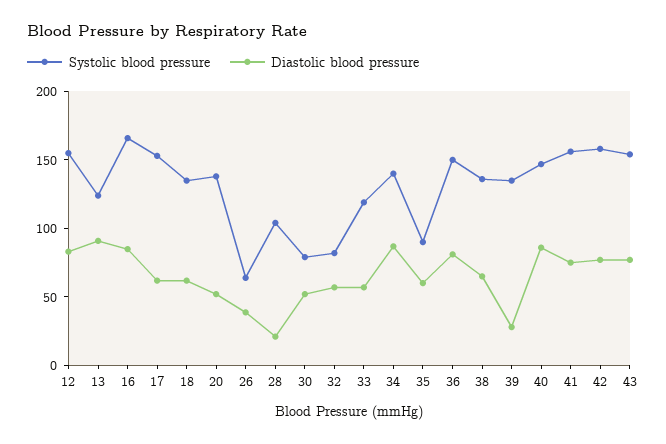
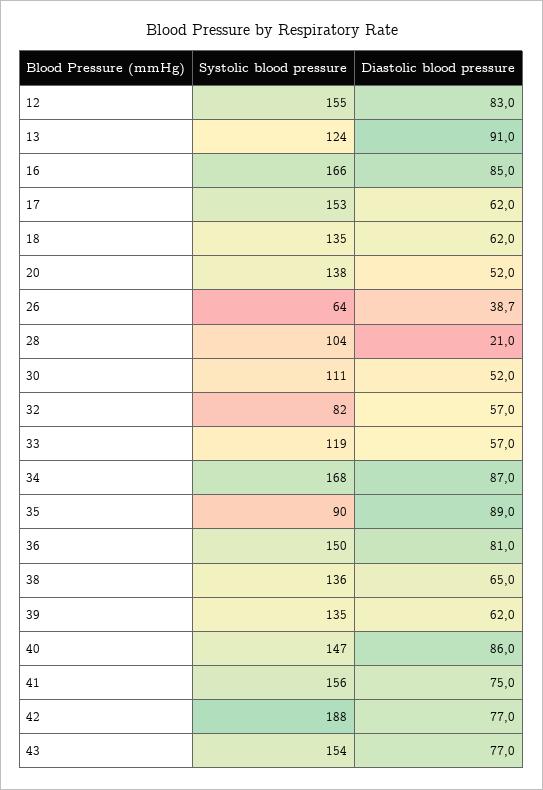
  {
    "Systolic blood pressure": {
      "12": 155,
      "13": 124,
      "16": 166,
      "17": 153,
      "18": 135,
      "20": 138,
      "26": 64,
      "28": 104,
-     "30": 80,
+     "30": 111,
      "32": 82,
      "33": 119,
-     "34": 140,
+     "34": 168,
      "35": 90,
      "36": 150,
      "38": 136,
      "39": 135,
      "40": 147,
      "41": 156,
-     "42": 160,
+     "42": 188,
      "43": 154
    },
    "Diastolic blood pressure": {
      "12": 83,
      "13": 91,
      "16": 85,
      "17": 62,
      "18": 62,
      "20": 52,
      "26": 38.7,
      "28": 21,
      "30": 52,
      "32": 57,
      "33": 57,
      "34": 87,
-     "35": 60,
+     "35": 89,
      "36": 81,
      "38": 65,
-     "39": 30,
+     "39": 62,
      "40": 86,
      "41": 75,
      "42": 77,
      "43": 77
    }
  }

